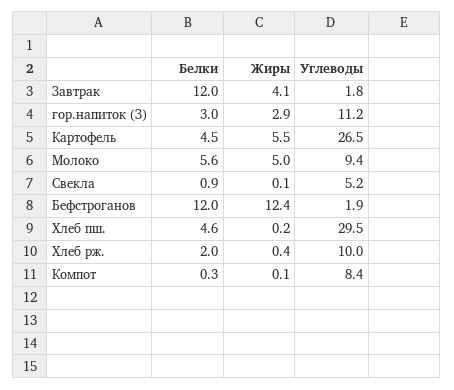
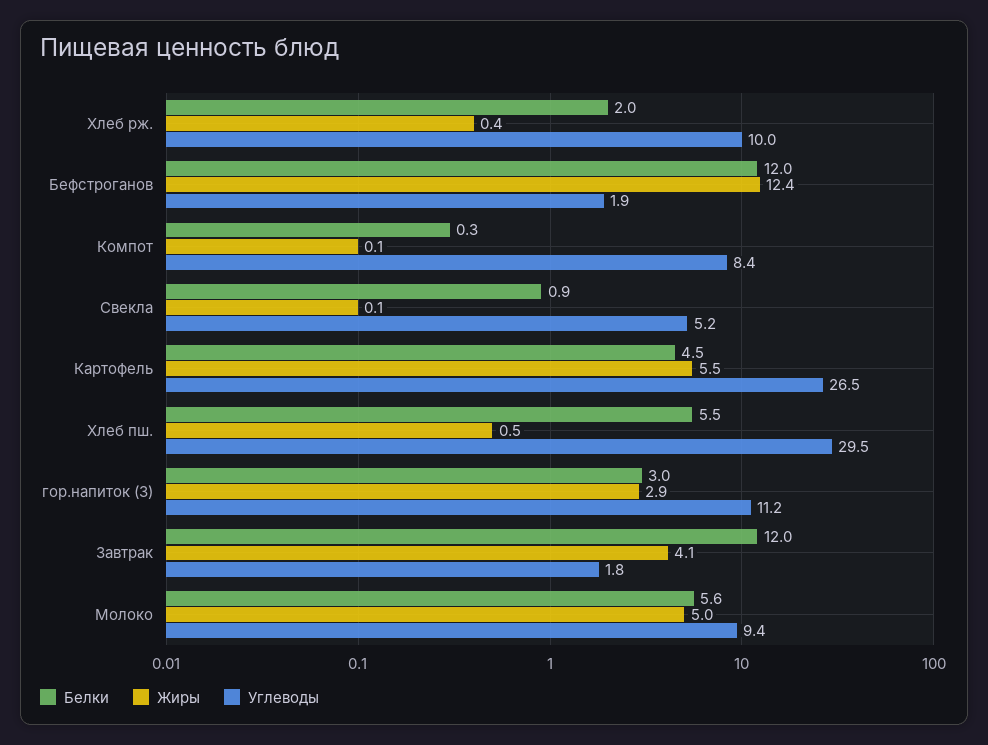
  {
    "Белки": {
      "Завтрак": 12,
      "гор.напиток (З)": 3,
      "Картофель": 4.5,
      "Молоко": 5.6,
      "Свекла": 0.9,
      "Бефстроганов": 12,
-     "Хлеб пш.": 4.6,
+     "Хлеб пш.": 5.5,
      "Хлеб рж.": 2,
      "Компот": 0.3
    },
    "Жиры": {
      "Завтрак": 4.1,
      "гор.напиток (З)": 2.9,
      "Картофель": 5.5,
      "Молоко": 5,
      "Свекла": 0.1,
      "Бефстроганов": 12.4,
-     "Хлеб пш.": 0.2,
+     "Хлеб пш.": 0.5,
      "Хлеб рж.": 0.4,
      "Компот": 0.1
    },
    "Углеводы": {
      "Завтрак": 1.8,
      "гор.напиток (З)": 11.2,
      "Картофель": 26.5,
      "Молоко": 9.4,
      "Свекла": 5.2,
      "Бефстроганов": 1.9,
      "Хлеб пш.": 29.5,
      "Хлеб рж.": 10,
      "Компот": 8.4
    }
  }

